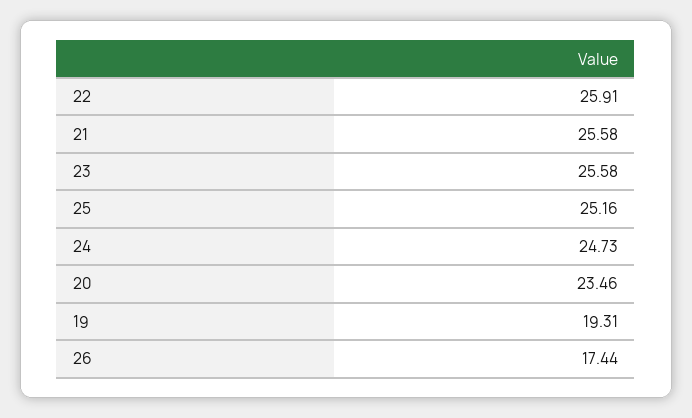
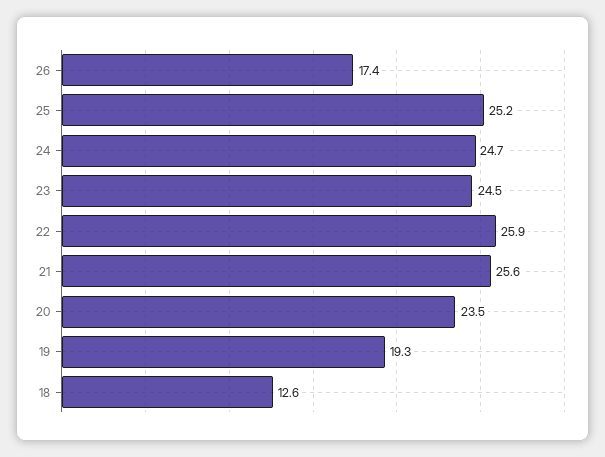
  {
    "22": 25.91,
    "21": 25.58,
-   "23": 25.58,
+   "23": 24.5,
    "25": 25.16,
    "24": 24.73,
    "20": 23.46,
    "19": 19.31,
-   "26": 17.44
+   "26": 17.44,
+   "18": 12.6
  }

